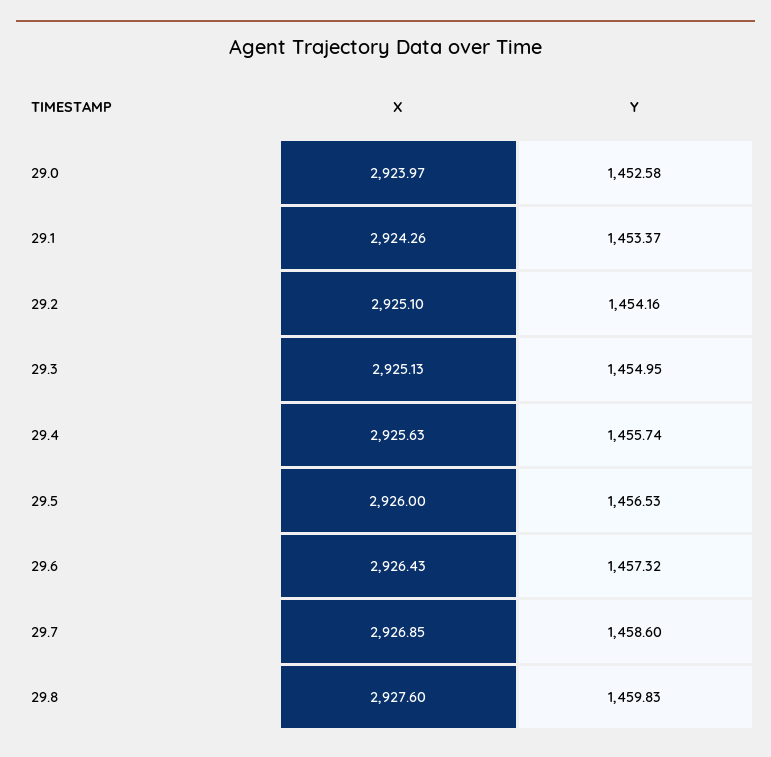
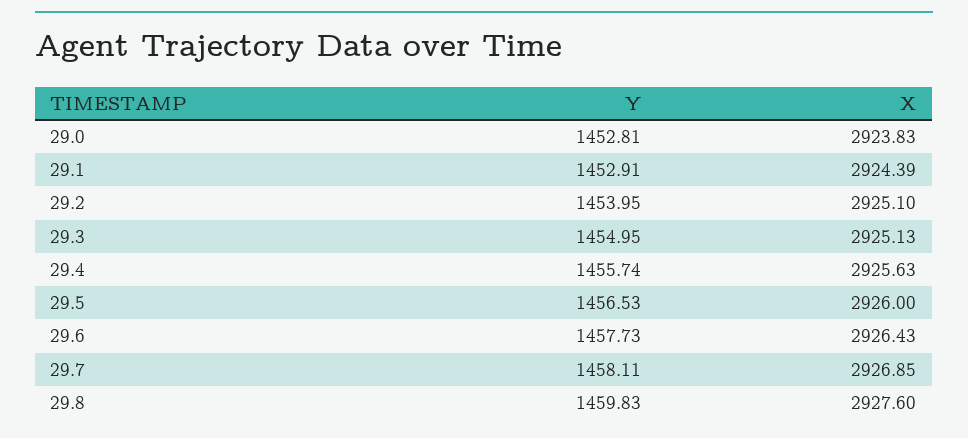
  {
    "X": {
-     "29.0": 2923.97,
+     "29.0": 2923.83,
-     "29.1": 2924.26,
+     "29.1": 2924.39,
      "29.2": 2925.1,
      "29.3": 2925.13,
      "29.4": 2925.63,
      "29.5": 2926,
      "29.6": 2926.43,
      "29.7": 2926.85,
      "29.8": 2927.6
    },
    "Y": {
-     "29.0": 1452.58,
+     "29.0": 1452.81,
-     "29.1": 1453.37,
+     "29.1": 1452.91,
-     "29.2": 1454.16,
+     "29.2": 1453.95,
      "29.3": 1454.95,
      "29.4": 1455.74,
      "29.5": 1456.53,
-     "29.6": 1457.32,
+     "29.6": 1457.73,
-     "29.7": 1458.6,
+     "29.7": 1458.11,
      "29.8": 1459.83
    }
  }

